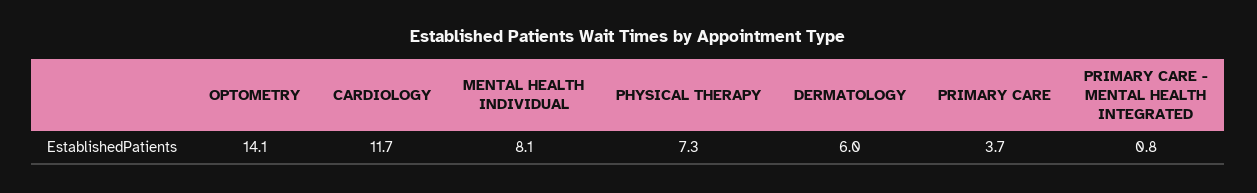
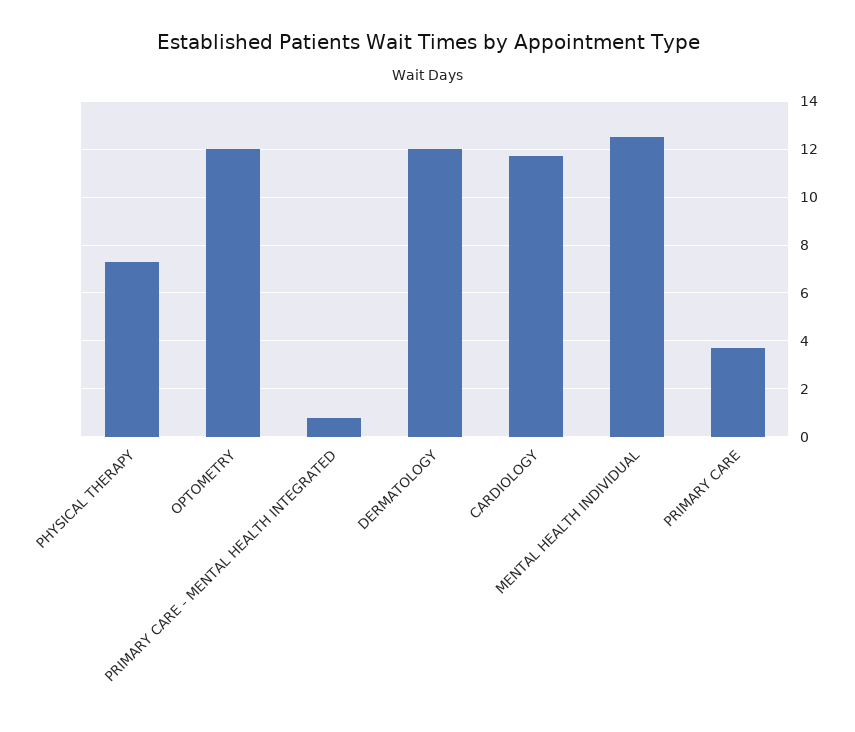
  {
-   "OPTOMETRY": 14.1,
+   "OPTOMETRY": 12,
    "CARDIOLOGY": 11.7,
-   "MENTAL HEALTH INDIVIDUAL": 8.1,
+   "MENTAL HEALTH INDIVIDUAL": 12.5,
    "PHYSICAL THERAPY": 7.3,
-   "DERMATOLOGY": 6,
+   "DERMATOLOGY": 12,
    "PRIMARY CARE": 3.7,
    "PRIMARY CARE - MENTAL HEALTH INTEGRATED": 0.8
  }

